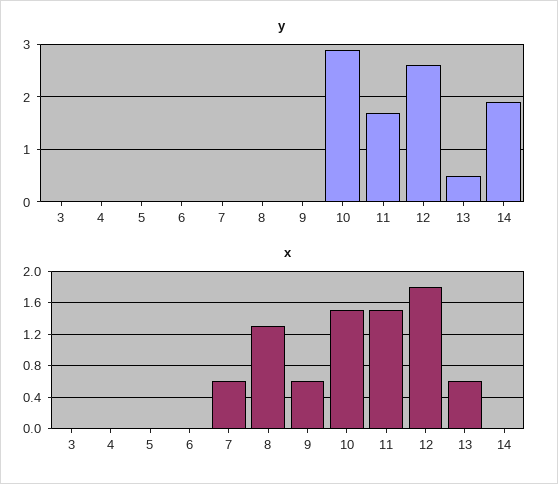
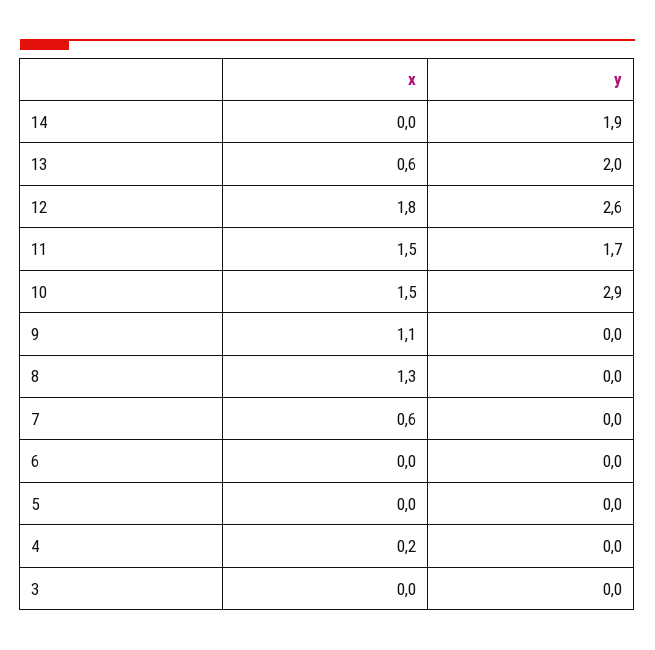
  {
    "y": {
      "3": 0,
      "4": 0,
      "5": 0,
      "6": 0,
      "7": 0,
      "8": 0,
      "9": 0,
      "10": 2.9,
      "11": 1.7,
      "12": 2.6,
-     "13": 0.5,
+     "13": 2,
      "14": 1.9
    },
    "x": {
      "3": 0,
-     "4": 0,
+     "4": 0.2,
      "5": 0,
      "6": 0,
      "7": 0.6,
      "8": 1.3,
-     "9": 0.6,
+     "9": 1.1,
      "10": 1.5,
      "11": 1.5,
      "12": 1.8,
      "13": 0.6,
      "14": 0
    }
  }

